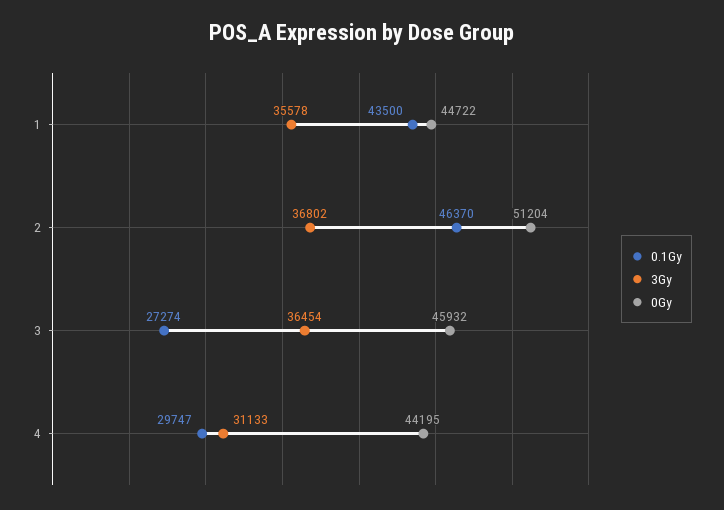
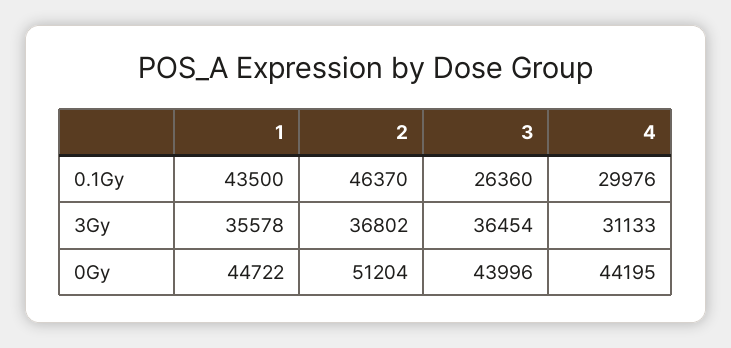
  {
    "0.1Gy": {
      "1": 43500,
      "2": 46370,
-     "3": 27274,
+     "3": 26360,
-     "4": 29747
+     "4": 29976
    },
    "3Gy": {
      "1": 35578,
      "2": 36802,
      "3": 36454,
      "4": 31133
    },
    "0Gy": {
      "1": 44722,
      "2": 51204,
-     "3": 45932,
+     "3": 43996,
      "4": 44195
    }
  }

